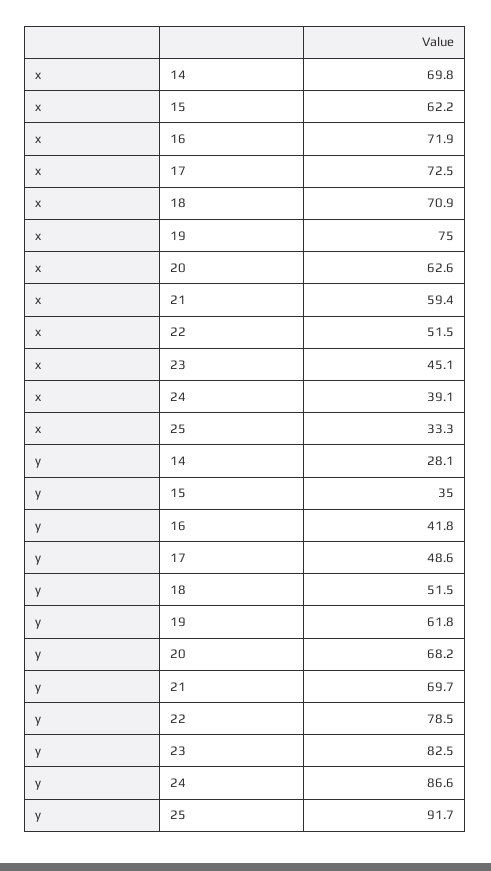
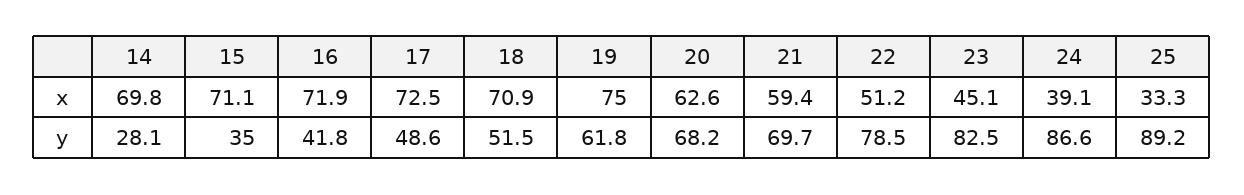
  {
    "x": {
      "14": 69.8,
-     "15": 62.2,
+     "15": 71.1,
      "16": 71.9,
      "17": 72.5,
      "18": 70.9,
      "19": 75,
      "20": 62.6,
      "21": 59.4,
-     "22": 51.5,
+     "22": 51.2,
      "23": 45.1,
      "24": 39.1,
      "25": 33.3
    },
    "y": {
      "14": 28.1,
      "15": 35,
      "16": 41.8,
      "17": 48.6,
      "18": 51.5,
      "19": 61.8,
      "20": 68.2,
      "21": 69.7,
      "22": 78.5,
      "23": 82.5,
      "24": 86.6,
-     "25": 91.7
+     "25": 89.2
    }
  }

